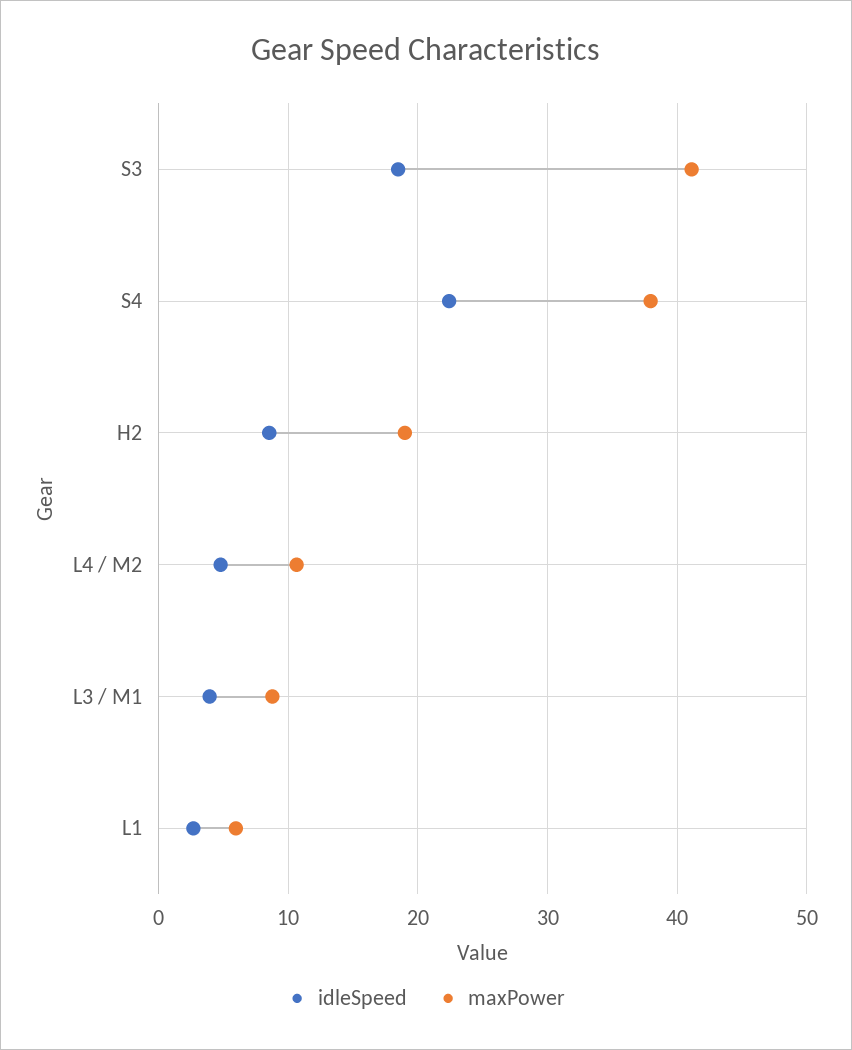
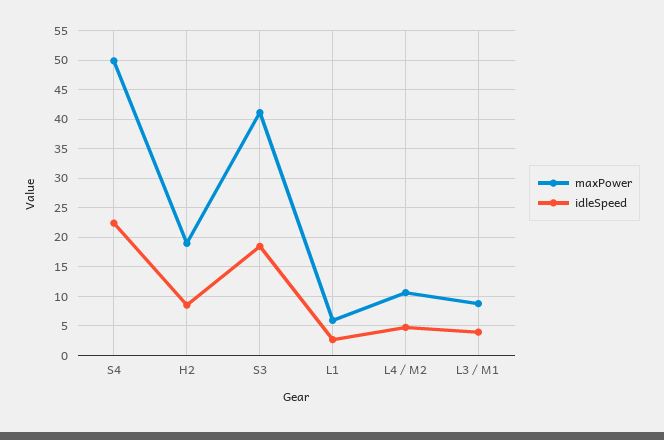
  {
    "idleSpeed": {
      "S3": 18,
      "S4": 22,
      "H2": 9,
      "L4 / M2": 5,
      "L3 / M1": 4,
      "L1": 3
    },
    "maxPower": {
      "S3": 41,
-     "S4": 38,
+     "S4": 50,
      "H2": 19,
      "L4 / M2": 11,
      "L3 / M1": 9,
      "L1": 6
    }
  }

